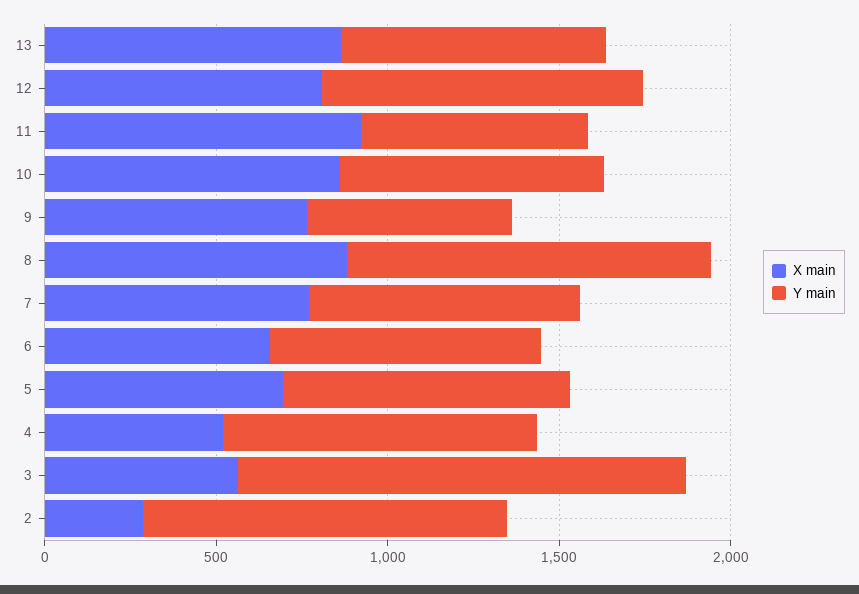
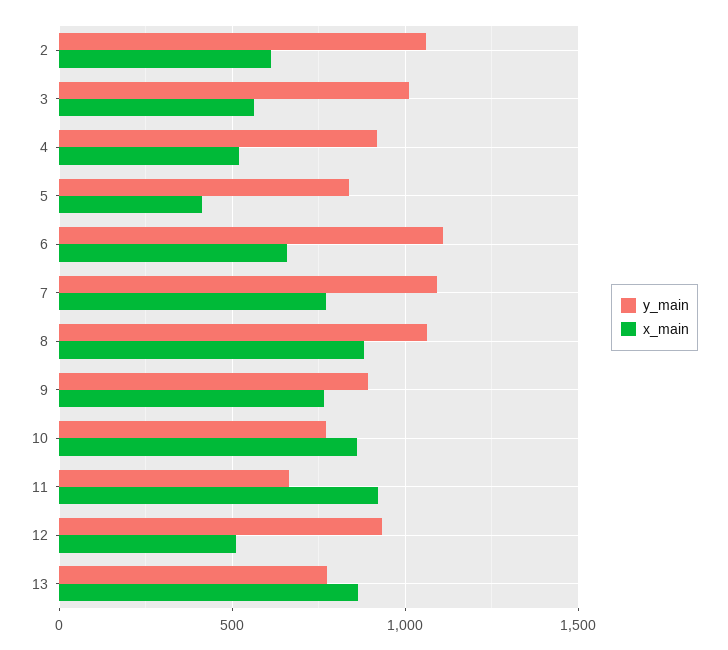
  {
    "X main": {
      "13": 850,
-     "12": 800,
+     "12": 500,
      "11": 900,
      "10": 850,
      "9": 750,
      "8": 900,
      "7": 750,
      "6": 650,
-     "5": 700,
+     "5": 400,
      "4": 500,
      "3": 550,
-     "2": 300
+     "2": 600
    },
    "Y main": {
      "13": 750,
      "12": 950,
      "11": 650,
      "10": 750,
-     "9": 600,
+     "9": 900,
      "8": 1050,
-     "7": 800,
+     "7": 1100,
-     "6": 800,
+     "6": 1100,
      "5": 850,
      "4": 900,
-     "3": 1300,
+     "3": 1000,
      "2": 1050
    }
  }

